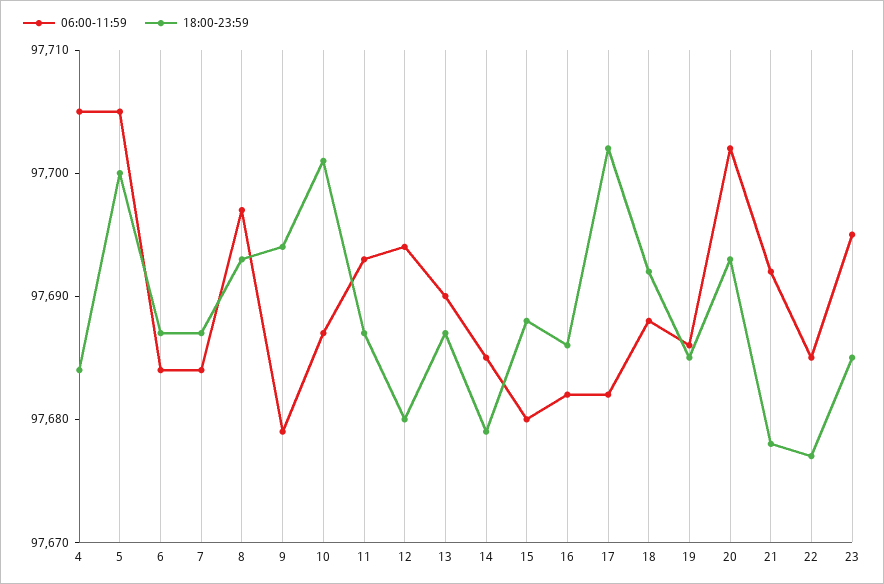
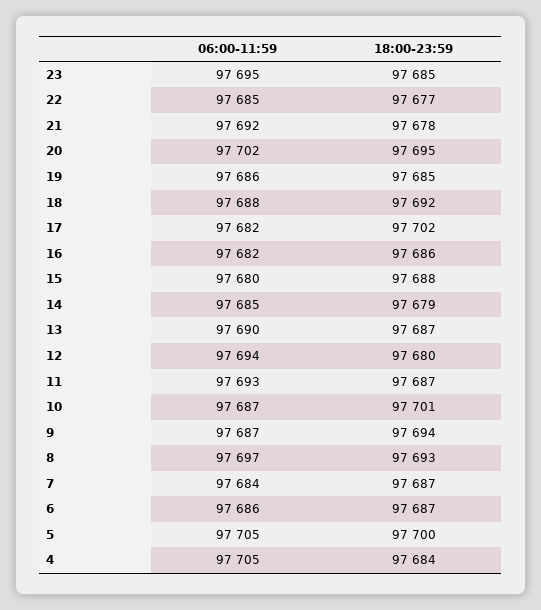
  {
    "06:00-11:59": {
      "4": 97705,
      "5": 97705,
-     "6": 97684,
+     "6": 97686,
      "7": 97684,
      "8": 97697,
-     "9": 97679,
+     "9": 97687,
      "10": 97687,
      "11": 97693,
      "12": 97694,
      "13": 97690,
      "14": 97685,
      "15": 97680,
      "16": 97682,
      "17": 97682,
      "18": 97688,
      "19": 97686,
      "20": 97702,
      "21": 97692,
      "22": 97685,
      "23": 97695
    },
    "18:00-23:59": {
      "4": 97684,
      "5": 97700,
      "6": 97687,
      "7": 97687,
      "8": 97693,
      "9": 97694,
      "10": 97701,
      "11": 97687,
      "12": 97680,
      "13": 97687,
      "14": 97679,
      "15": 97688,
      "16": 97686,
      "17": 97702,
      "18": 97692,
      "19": 97685,
-     "20": 97693,
+     "20": 97695,
      "21": 97678,
      "22": 97677,
      "23": 97685
    }
  }

